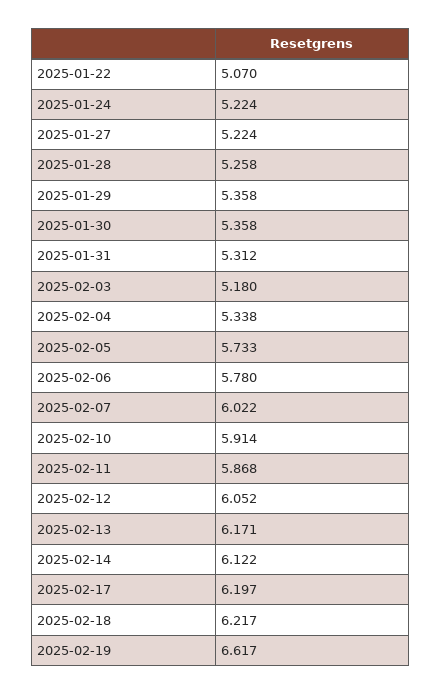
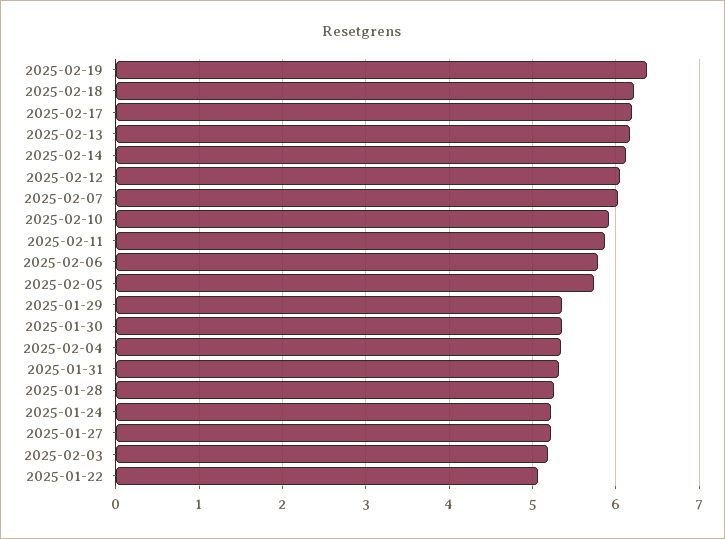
  {
    "2025-01-22": 5.07,
    "2025-01-24": 5.224,
    "2025-01-27": 5.224,
    "2025-01-28": 5.258,
    "2025-01-29": 5.358,
    "2025-01-30": 5.358,
    "2025-01-31": 5.312,
    "2025-02-03": 5.18,
    "2025-02-04": 5.338,
    "2025-02-05": 5.733,
    "2025-02-06": 5.78,
    "2025-02-07": 6.022,
    "2025-02-10": 5.914,
    "2025-02-11": 5.868,
    "2025-02-12": 6.052,
    "2025-02-13": 6.171,
    "2025-02-14": 6.122,
    "2025-02-17": 6.197,
    "2025-02-18": 6.217,
-   "2025-02-19": 6.617
+   "2025-02-19": 6.4
  }

